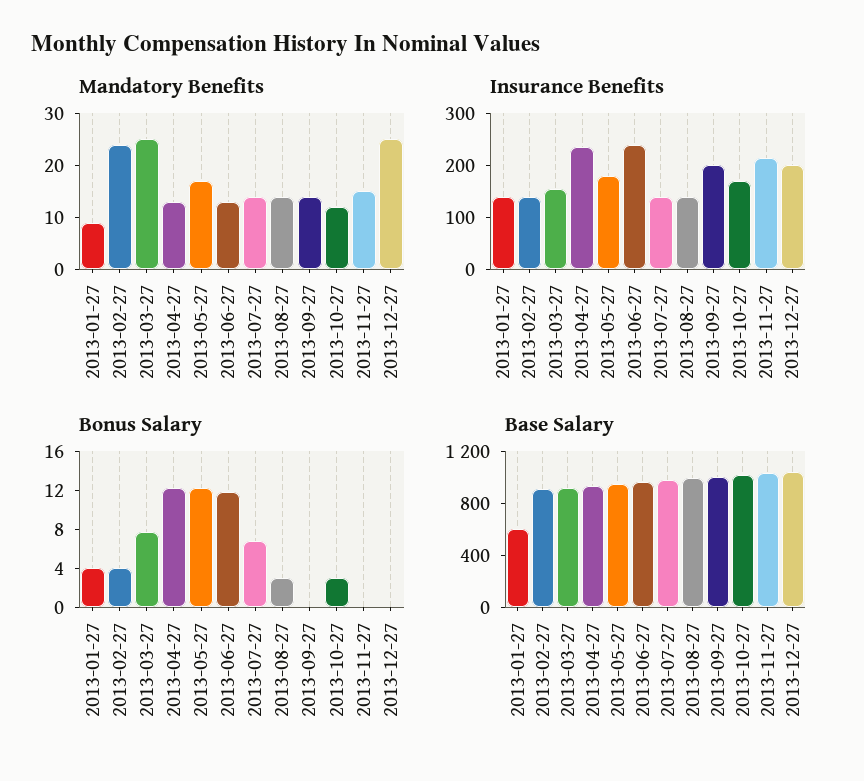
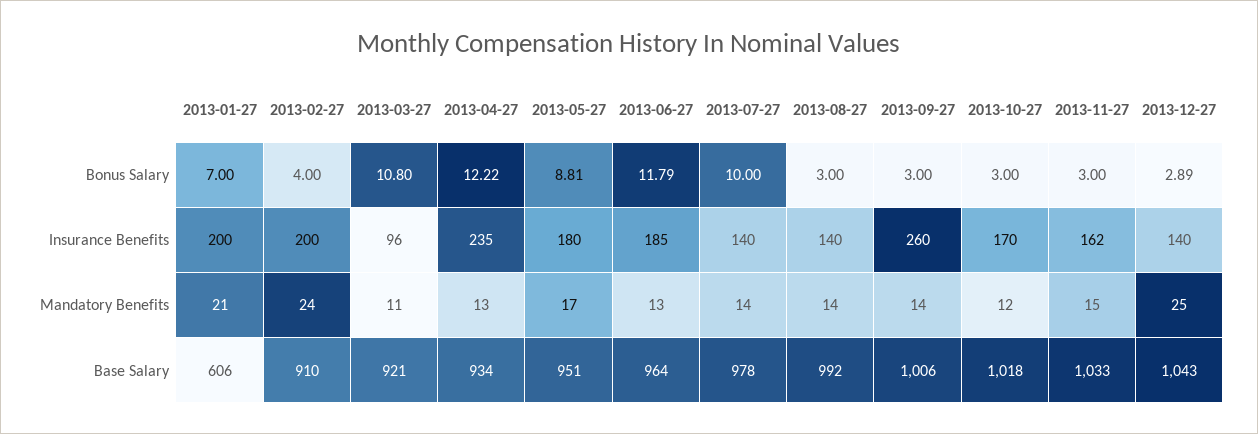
  {
    "Mandatory Benefits": {
-     "2013-01-27": 10,
+     "2013-01-27": 21,
      "2013-02-27": 24,
-     "2013-03-27": 25,
+     "2013-03-27": 11,
      "2013-04-27": 13,
      "2013-05-27": 17,
      "2013-06-27": 13,
      "2013-07-27": 14,
      "2013-08-27": 14,
      "2013-09-27": 14,
      "2013-10-27": 12,
      "2013-11-27": 15,
      "2013-12-27": 25
    },
    "Insurance Benefits": {
-     "2013-01-27": 140,
+     "2013-01-27": 200,
-     "2013-02-27": 140,
+     "2013-02-27": 200,
-     "2013-03-27": 160,
+     "2013-03-27": 96,
      "2013-04-27": 235,
      "2013-05-27": 180,
-     "2013-06-27": 240,
+     "2013-06-27": 185,
      "2013-07-27": 140,
      "2013-08-27": 140,
-     "2013-09-27": 200,
+     "2013-09-27": 260,
      "2013-10-27": 170,
-     "2013-11-27": 220,
+     "2013-11-27": 162,
-     "2013-12-27": 200
+     "2013-12-27": 140
    },
    "Bonus Salary": {
-     "2013-01-27": 4,
+     "2013-01-27": 7,
      "2013-02-27": 4,
-     "2013-03-27": 8,
+     "2013-03-27": 10.8,
      "2013-04-27": 12.22,
-     "2013-05-27": 12,
+     "2013-05-27": 8.81,
      "2013-06-27": 11.79,
-     "2013-07-27": 7,
+     "2013-07-27": 10,
      "2013-08-27": 3,
-     "2013-09-27": 0,
+     "2013-09-27": 3,
      "2013-10-27": 3,
-     "2013-11-27": 0,
+     "2013-11-27": 3,
-     "2013-12-27": 0
+     "2013-12-27": 2.89
    },
    "Base Salary": {
      "2013-01-27": 606,
      "2013-02-27": 910,
      "2013-03-27": 921,
      "2013-04-27": 934,
      "2013-05-27": 951,
      "2013-06-27": 964,
      "2013-07-27": 978,
      "2013-08-27": 992,
      "2013-09-27": 1006,
      "2013-10-27": 1018,
      "2013-11-27": 1033,
      "2013-12-27": 1043
    }
  }

